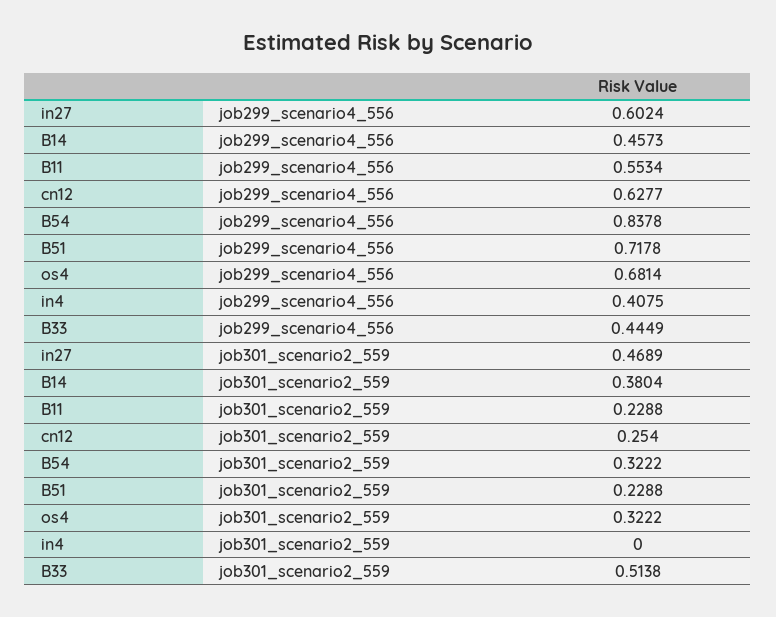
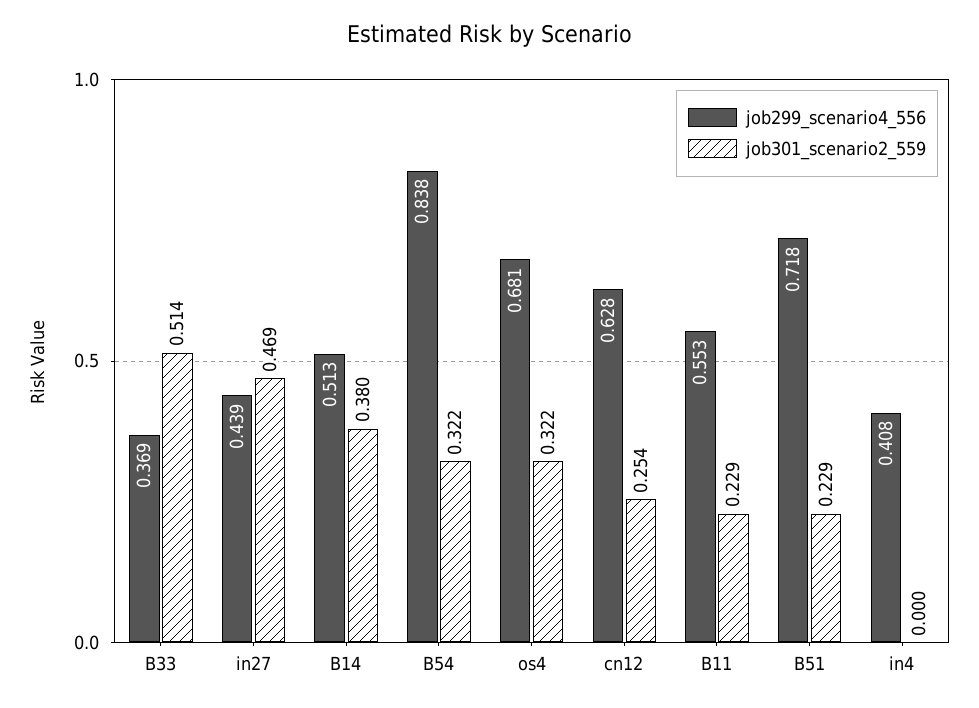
  {
    "job299_scenario4_556": {
-     "in27": 0.6024,
+     "in27": 0.439,
-     "B14": 0.4573,
+     "B14": 0.513,
      "B11": 0.5534,
      "cn12": 0.6277,
      "B54": 0.8378,
      "B51": 0.7178,
      "os4": 0.6814,
      "in4": 0.4075,
-     "B33": 0.4449
+     "B33": 0.369
    },
    "job301_scenario2_559": {
      "in27": 0.4689,
      "B14": 0.3804,
      "B11": 0.2288,
      "cn12": 0.254,
      "B54": 0.3222,
      "B51": 0.2288,
      "os4": 0.3222,
      "in4": 0,
      "B33": 0.5138
    }
  }

